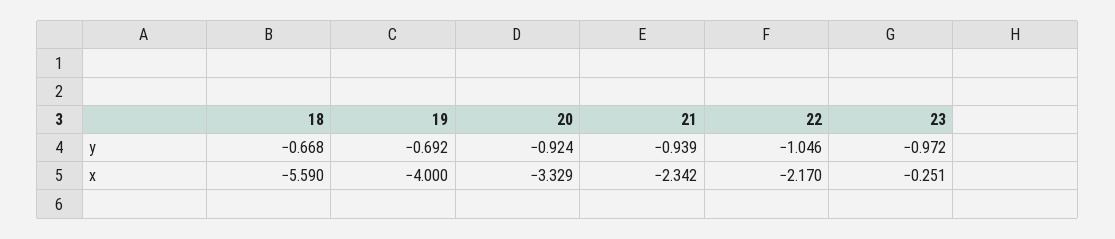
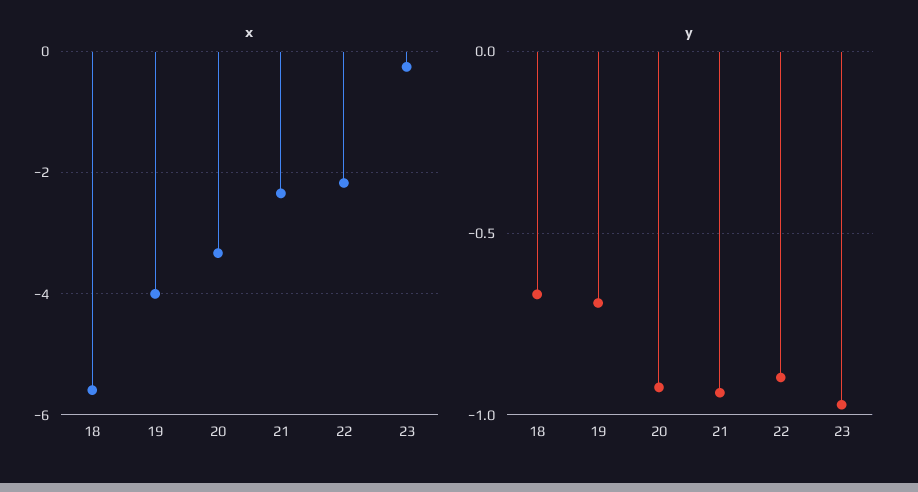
  {
    "y": {
      "18": -0.668,
      "19": -0.692,
      "20": -0.924,
      "21": -0.939,
-     "22": -1.046,
+     "22": -0.9,
      "23": -0.972
    },
    "x": {
      "18": -5.59,
      "19": -4,
      "20": -3.329,
      "21": -2.342,
      "22": -2.17,
      "23": -0.251
    }
  }

